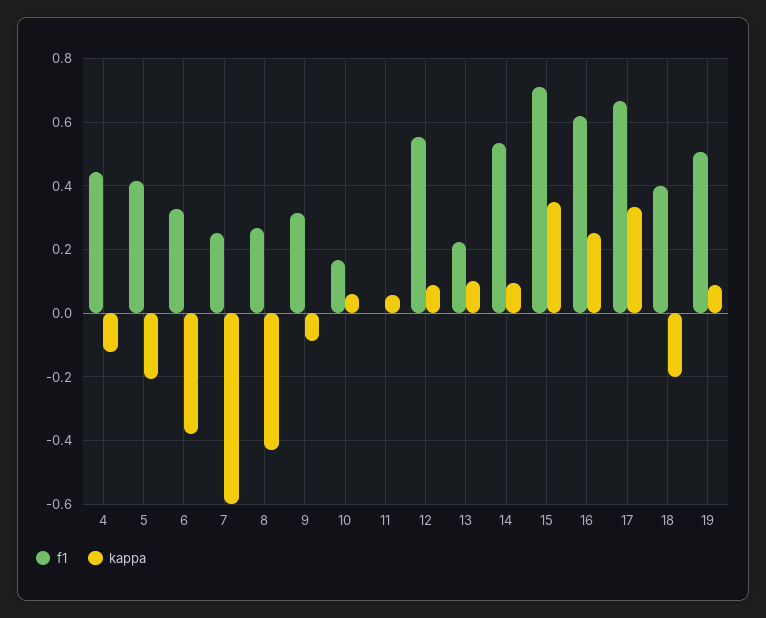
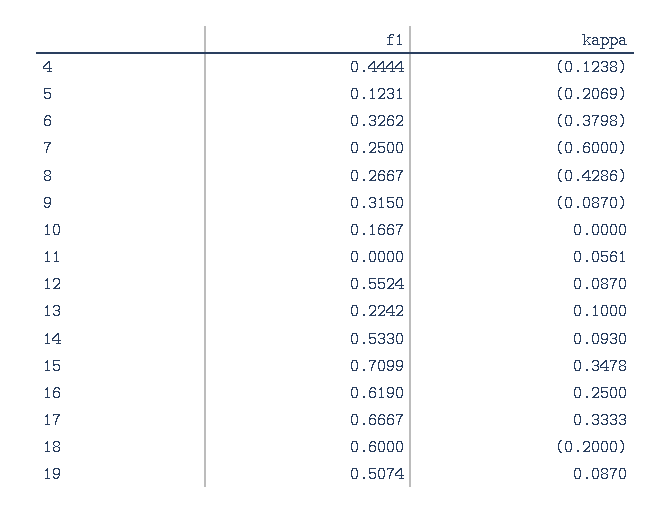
  {
    "f1": {
      "4": 0.4444,
-     "5": 0.42,
+     "5": 0.1231,
      "6": 0.3262,
      "7": 0.25,
      "8": 0.2667,
      "9": 0.315,
      "10": 0.1667,
      "11": 0,
      "12": 0.5524,
      "13": 0.2242,
      "14": 0.533,
      "15": 0.7099,
      "16": 0.619,
      "17": 0.6667,
-     "18": 0.4,
+     "18": 0.6,
      "19": 0.5074
    },
    "kappa": {
      "4": -0.1238,
      "5": -0.2069,
      "6": -0.3798,
      "7": -0.6,
      "8": -0.4286,
      "9": -0.087,
-     "10": 0.06,
+     "10": 0,
      "11": 0.0561,
      "12": 0.087,
      "13": 0.1,
      "14": 0.093,
      "15": 0.3478,
      "16": 0.25,
      "17": 0.3333,
      "18": -0.2,
      "19": 0.087
    }
  }

